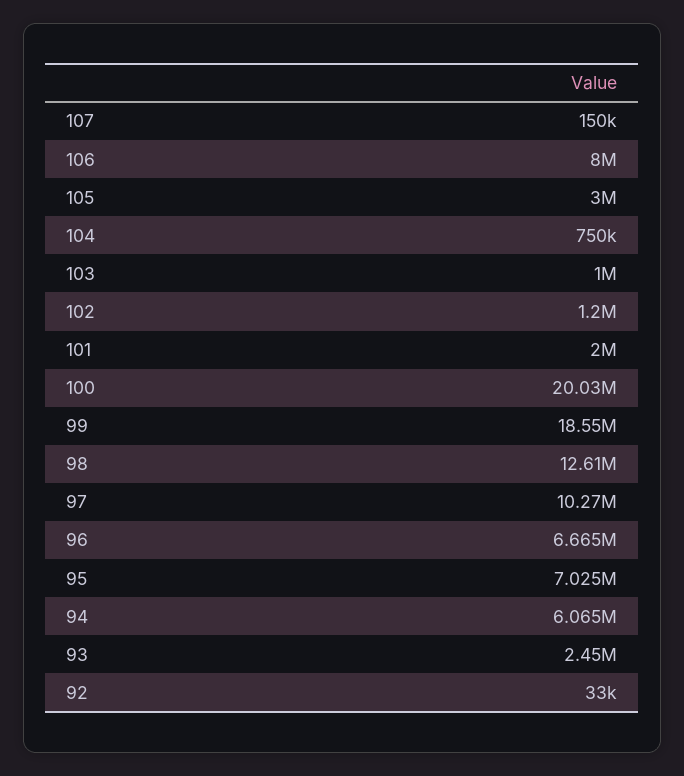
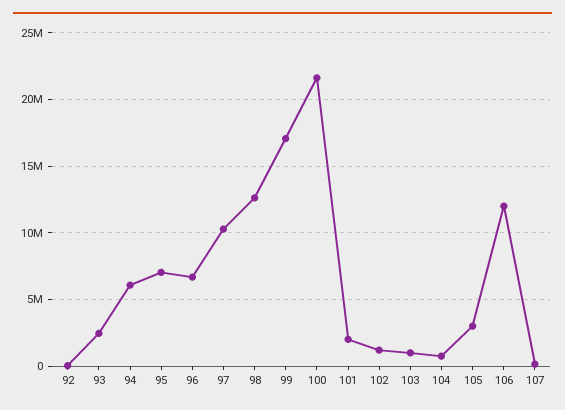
  {
    "107": 150000,
-   "106": 8000000,
+   "106": 12000000,
    "105": 3000000,
    "104": 750000,
    "103": 1000000,
    "102": 1200000,
    "101": 2000000,
-   "100": 20030000,
+   "100": 21500000,
-   "99": 18550000,
+   "99": 17000000,
    "98": 12610000,
    "97": 10270000,
    "96": 6665000,
    "95": 7025000,
    "94": 6065000,
    "93": 2450000,
    "92": 33000
  }

